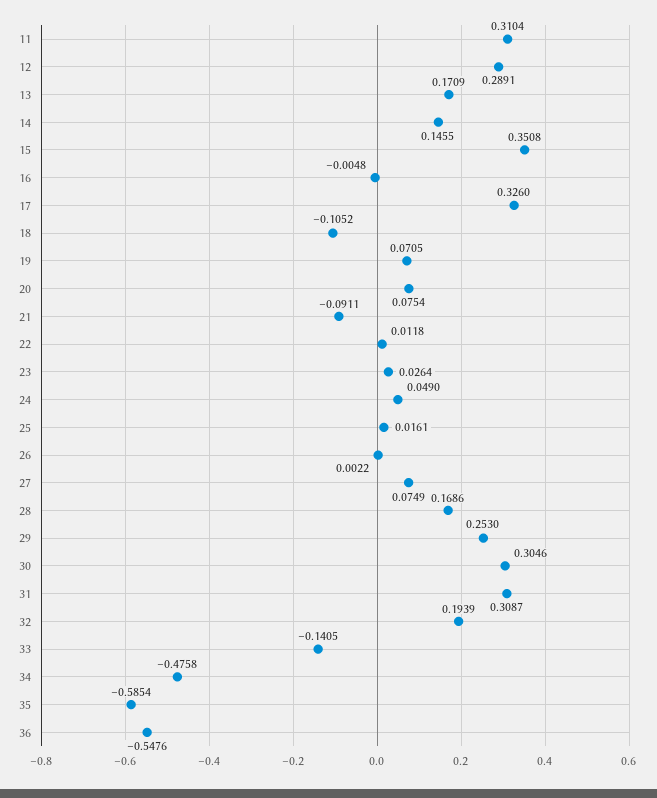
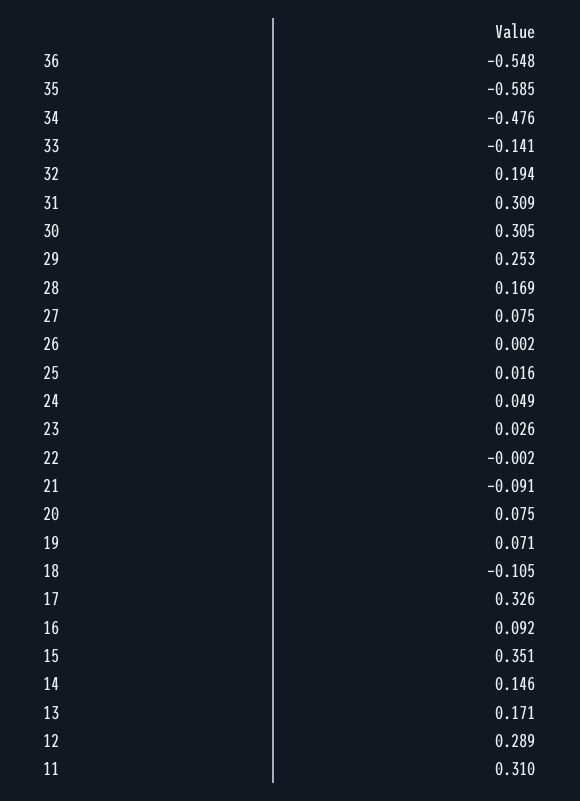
  {
    "11": 0.3104,
    "12": 0.2891,
    "13": 0.1709,
    "14": 0.1455,
    "15": 0.3508,
-   "16": -0.0048,
+   "16": 0.092,
    "17": 0.326,
    "18": -0.1052,
    "19": 0.0705,
    "20": 0.0754,
    "21": -0.0911,
-   "22": 0.0118,
+   "22": -0.002,
    "23": 0.0264,
    "24": 0.049,
    "25": 0.0161,
    "26": 0.0022,
    "27": 0.0749,
    "28": 0.1686,
    "29": 0.253,
    "30": 0.3046,
    "31": 0.3087,
    "32": 0.1939,
    "33": -0.1405,
    "34": -0.4758,
    "35": -0.5854,
    "36": -0.5476
  }

